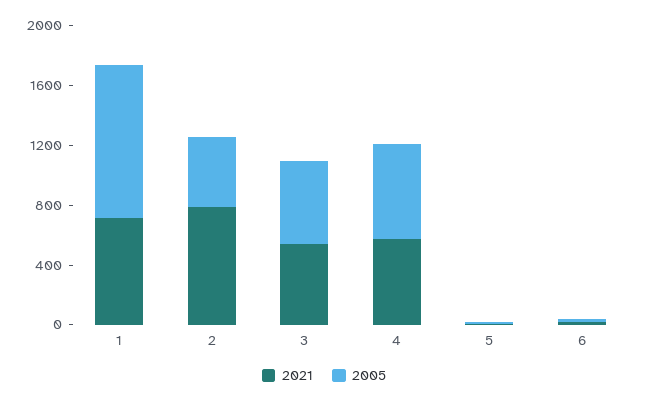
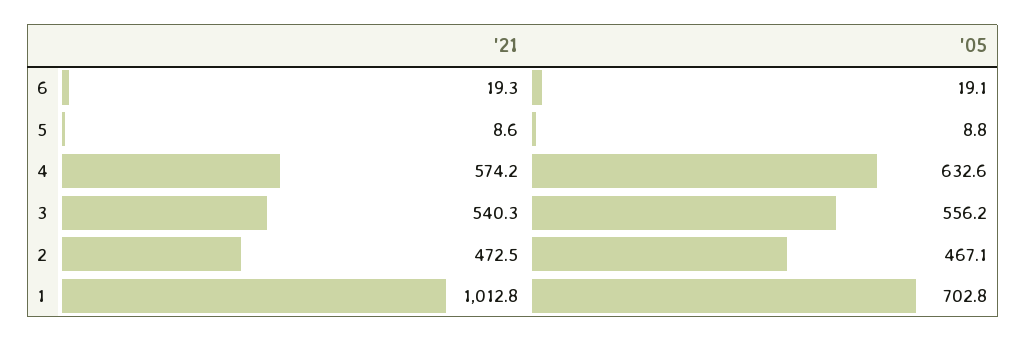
  {
    "2021": {
-     "1": 700,
+     "1": 1012.8,
-     "2": 800,
+     "2": 472.5,
      "3": 540.3,
      "4": 574.2,
      "5": 8.6,
      "6": 19.3
    },
    "2005": {
-     "1": 1000,
+     "1": 702.8,
      "2": 467.1,
      "3": 556.2,
      "4": 632.6,
      "5": 8.8,
      "6": 19.1
    }
  }

